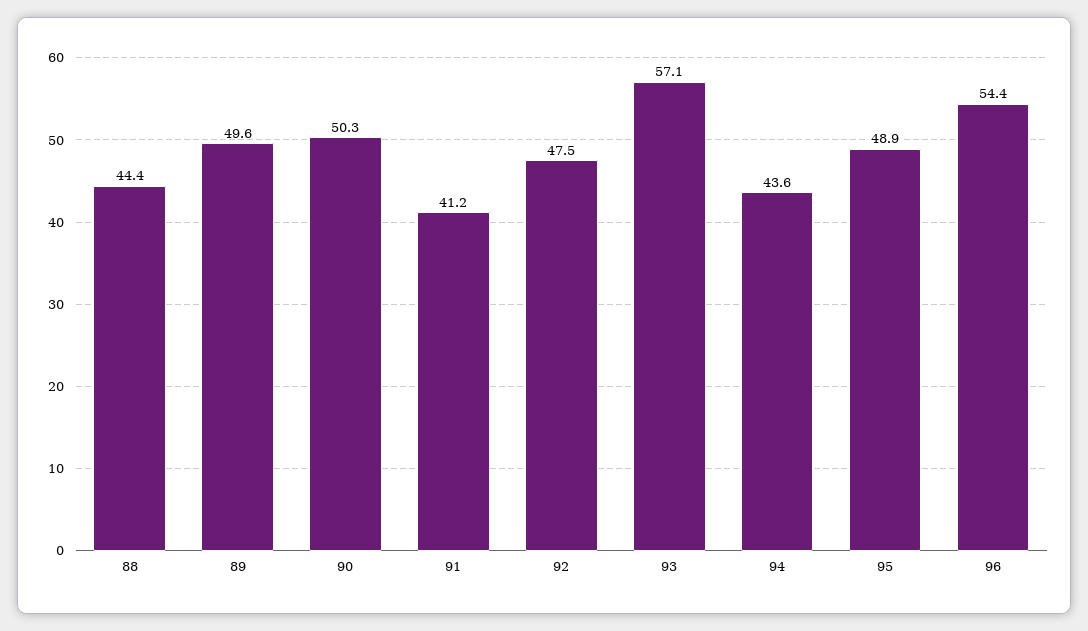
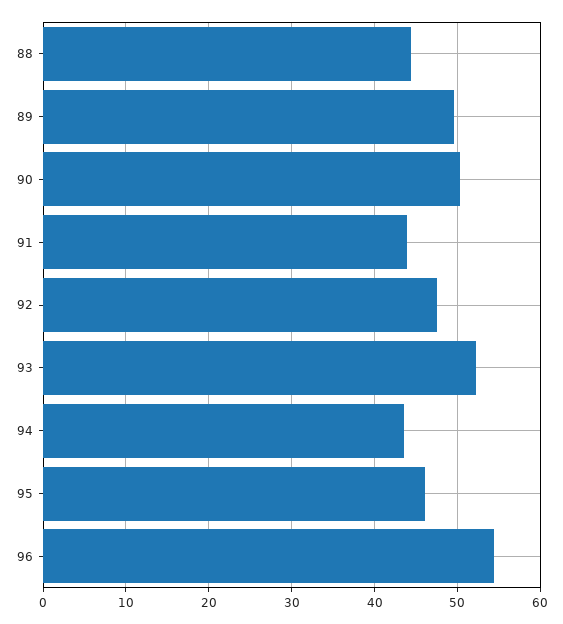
  {
    "88": 44.4,
    "89": 49.6,
    "90": 50.3,
-   "91": 41.2,
+   "91": 44,
    "92": 47.5,
-   "93": 57.1,
+   "93": 52,
    "94": 43.6,
-   "95": 48.9,
+   "95": 46,
    "96": 54.4
  }

